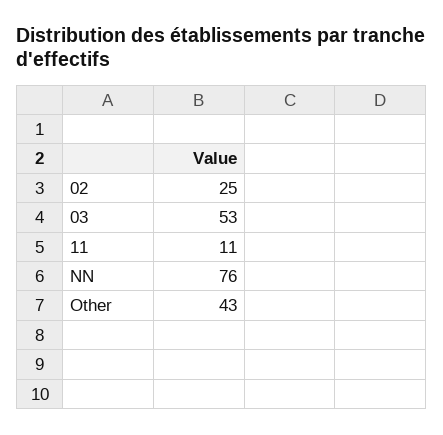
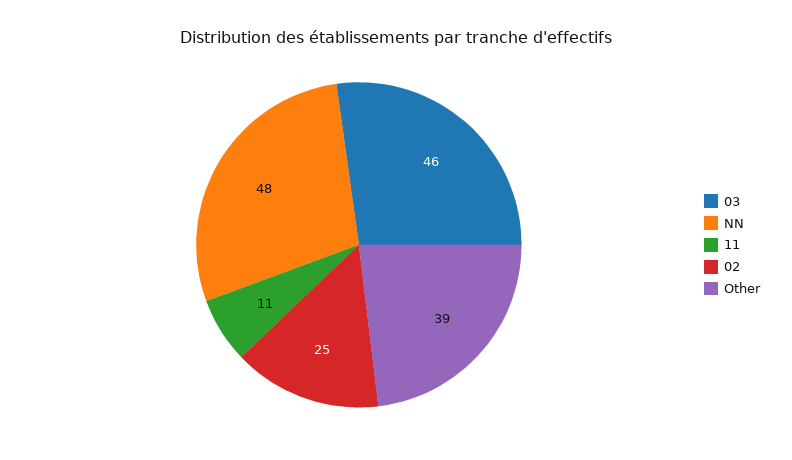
  {
    "02": 25,
-   "03": 53,
+   "03": 46,
    "11": 11,
-   "NN": 76,
+   "NN": 48,
-   "Other": 43
+   "Other": 39
  }

